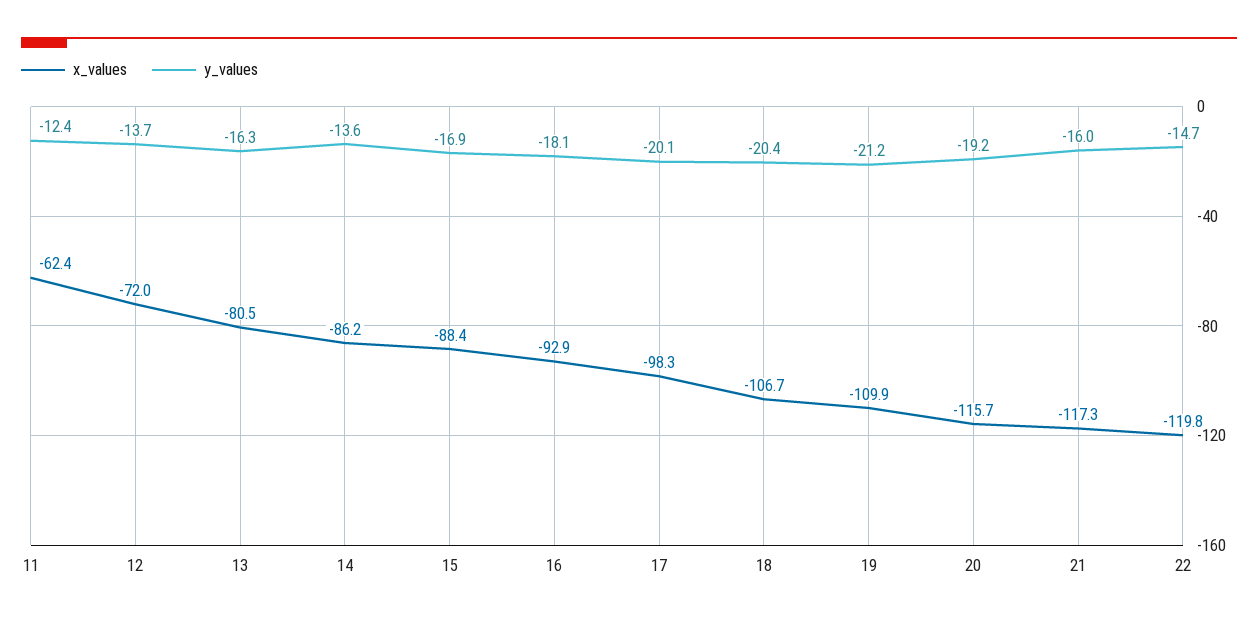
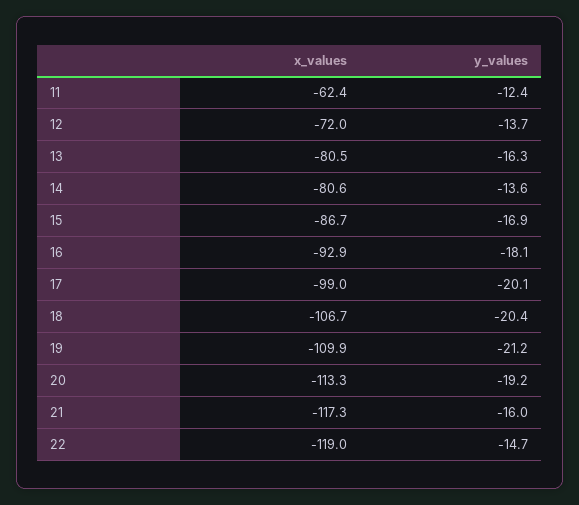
  {
    "x_values": {
      "11": -62.4,
      "12": -72,
      "13": -80.5,
-     "14": -86.2,
+     "14": -80.6,
-     "15": -88.4,
+     "15": -86.7,
      "16": -92.9,
-     "17": -98.3,
+     "17": -99,
      "18": -106.7,
      "19": -109.9,
-     "20": -115.7,
+     "20": -113.3,
      "21": -117.3,
-     "22": -119.8
+     "22": -119
    },
    "y_values": {
      "11": -12.4,
      "12": -13.7,
      "13": -16.3,
      "14": -13.6,
      "15": -16.9,
      "16": -18.1,
      "17": -20.1,
      "18": -20.4,
      "19": -21.2,
      "20": -19.2,
      "21": -16,
      "22": -14.7
    }
  }

